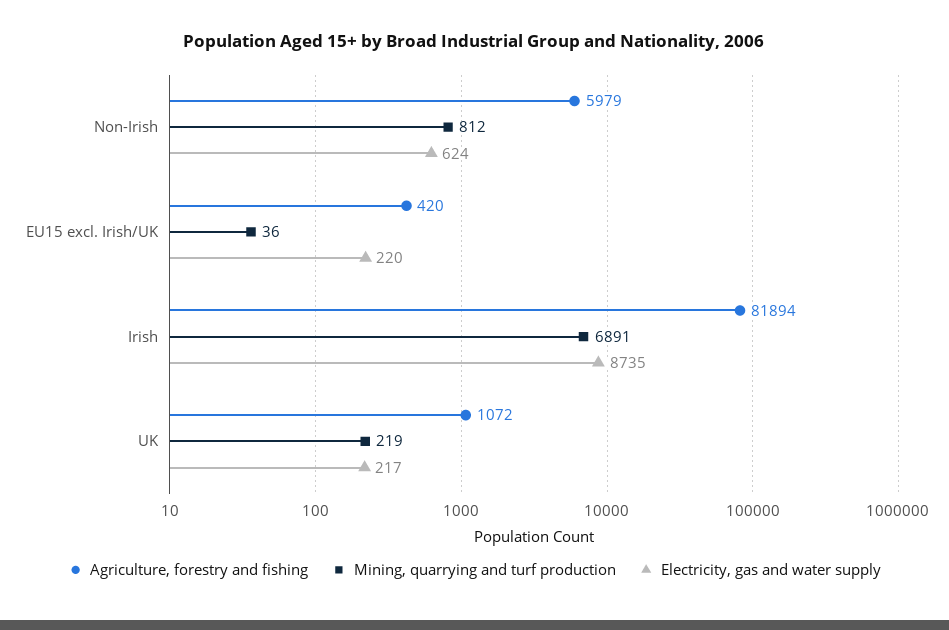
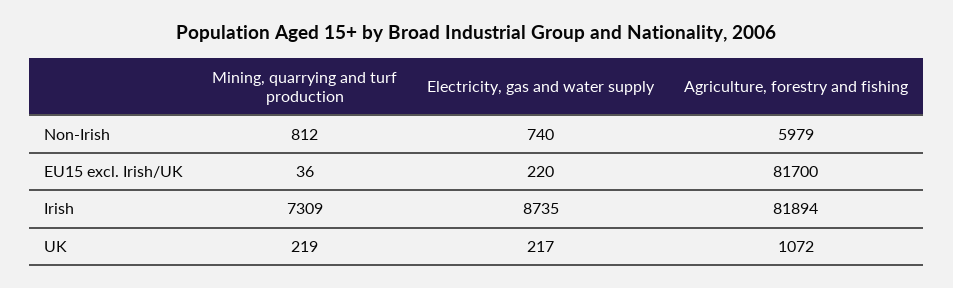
  {
    "Agriculture, forestry and fishing": {
      "Non-Irish": 5979,
-     "EU15 excl. Irish/UK": 420,
+     "EU15 excl. Irish/UK": 81700,
      "Irish": 81894,
      "UK": 1072
    },
    "Mining, quarrying and turf production": {
      "Non-Irish": 812,
      "EU15 excl. Irish/UK": 36,
-     "Irish": 6891,
+     "Irish": 7309,
      "UK": 219
    },
    "Electricity, gas and water supply": {
-     "Non-Irish": 624,
+     "Non-Irish": 740,
      "EU15 excl. Irish/UK": 220,
      "Irish": 8735,
      "UK": 217
    }
  }

